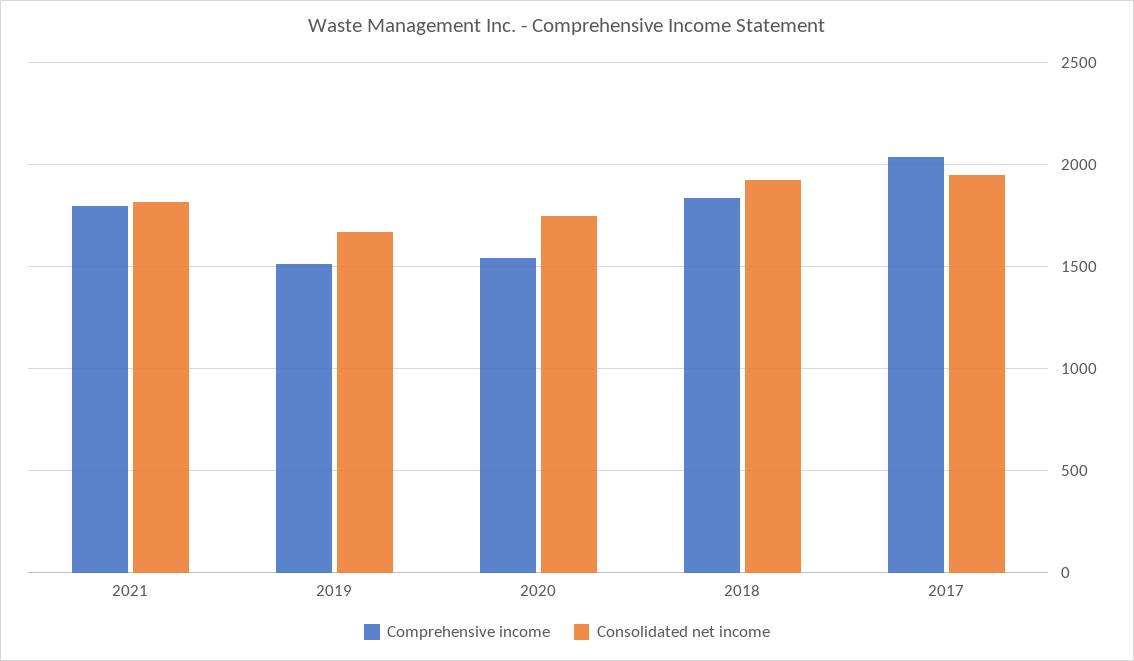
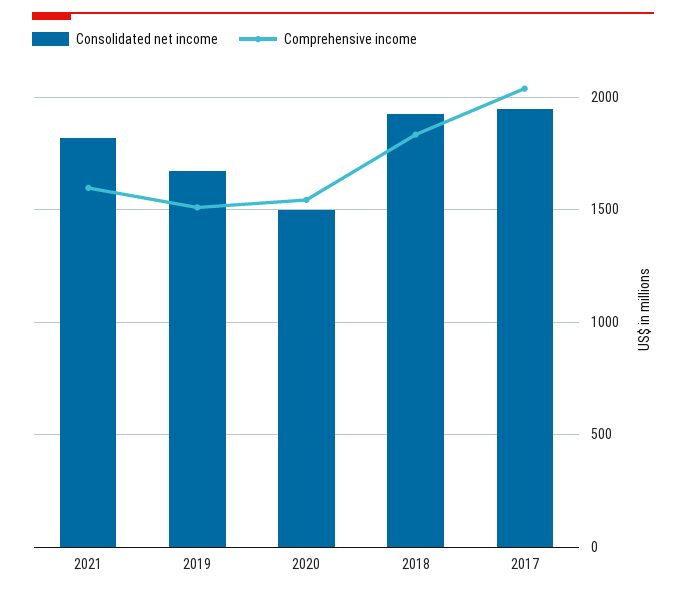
  {
    "Comprehensive income": {
-     "2021": 1800,
+     "2021": 1600,
      "2019": 1500,
      "2020": 1550,
      "2018": 1850,
      "2017": 2050
    },
    "Consolidated net income": {
      "2021": 1800,
      "2019": 1650,
-     "2020": 1750,
+     "2020": 1500,
      "2018": 1900,
      "2017": 1950
    }
  }

